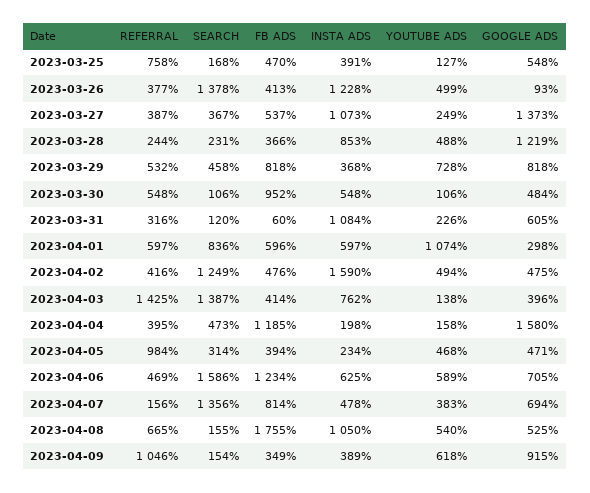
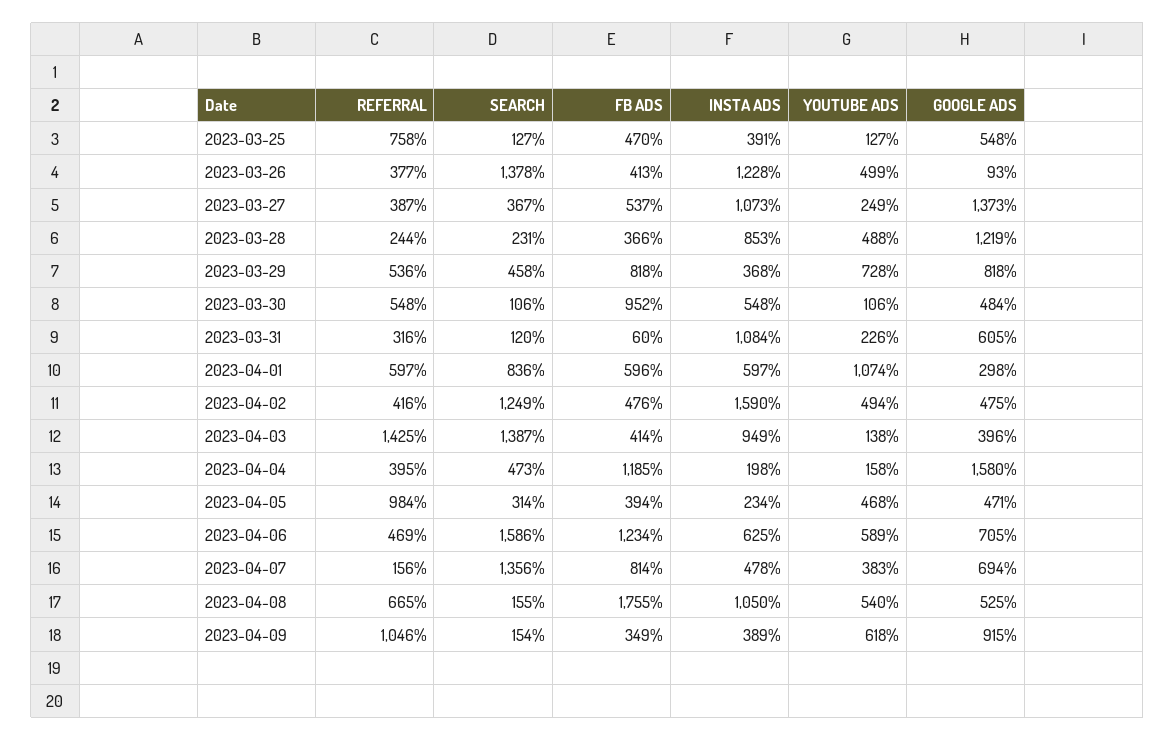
  {
    "REFERRAL": {
      "2023-03-25": 758,
      "2023-03-26": 377,
      "2023-03-27": 387,
      "2023-03-28": 244,
-     "2023-03-29": 532,
+     "2023-03-29": 536,
      "2023-03-30": 548,
      "2023-03-31": 316,
      "2023-04-01": 597,
      "2023-04-02": 416,
      "2023-04-03": 1425,
      "2023-04-04": 395,
      "2023-04-05": 984,
      "2023-04-06": 469,
      "2023-04-07": 156,
      "2023-04-08": 665,
      "2023-04-09": 1046
    },
    "SEARCH": {
-     "2023-03-25": 168,
+     "2023-03-25": 127,
      "2023-03-26": 1378,
      "2023-03-27": 367,
      "2023-03-28": 231,
      "2023-03-29": 458,
      "2023-03-30": 106,
      "2023-03-31": 120,
      "2023-04-01": 836,
      "2023-04-02": 1249,
      "2023-04-03": 1387,
      "2023-04-04": 473,
      "2023-04-05": 314,
      "2023-04-06": 1586,
      "2023-04-07": 1356,
      "2023-04-08": 155,
      "2023-04-09": 154
    },
    "FB ADS": {
      "2023-03-25": 470,
      "2023-03-26": 413,
      "2023-03-27": 537,
      "2023-03-28": 366,
      "2023-03-29": 818,
      "2023-03-30": 952,
      "2023-03-31": 60,
      "2023-04-01": 596,
      "2023-04-02": 476,
      "2023-04-03": 414,
      "2023-04-04": 1185,
      "2023-04-05": 394,
      "2023-04-06": 1234,
      "2023-04-07": 814,
      "2023-04-08": 1755,
      "2023-04-09": 349
    },
    "INSTA ADS": {
      "2023-03-25": 391,
      "2023-03-26": 1228,
      "2023-03-27": 1073,
      "2023-03-28": 853,
      "2023-03-29": 368,
      "2023-03-30": 548,
      "2023-03-31": 1084,
      "2023-04-01": 597,
      "2023-04-02": 1590,
-     "2023-04-03": 762,
+     "2023-04-03": 949,
      "2023-04-04": 198,
      "2023-04-05": 234,
      "2023-04-06": 625,
      "2023-04-07": 478,
      "2023-04-08": 1050,
      "2023-04-09": 389
    },
    "YOUTUBE ADS": {
      "2023-03-25": 127,
      "2023-03-26": 499,
      "2023-03-27": 249,
      "2023-03-28": 488,
      "2023-03-29": 728,
      "2023-03-30": 106,
      "2023-03-31": 226,
      "2023-04-01": 1074,
      "2023-04-02": 494,
      "2023-04-03": 138,
      "2023-04-04": 158,
      "2023-04-05": 468,
      "2023-04-06": 589,
      "2023-04-07": 383,
      "2023-04-08": 540,
      "2023-04-09": 618
    },
    "GOOGLE ADS": {
      "2023-03-25": 548,
      "2023-03-26": 93,
      "2023-03-27": 1373,
      "2023-03-28": 1219,
      "2023-03-29": 818,
      "2023-03-30": 484,
      "2023-03-31": 605,
      "2023-04-01": 298,
      "2023-04-02": 475,
      "2023-04-03": 396,
      "2023-04-04": 1580,
      "2023-04-05": 471,
      "2023-04-06": 705,
      "2023-04-07": 694,
      "2023-04-08": 525,
      "2023-04-09": 915
    }
  }

